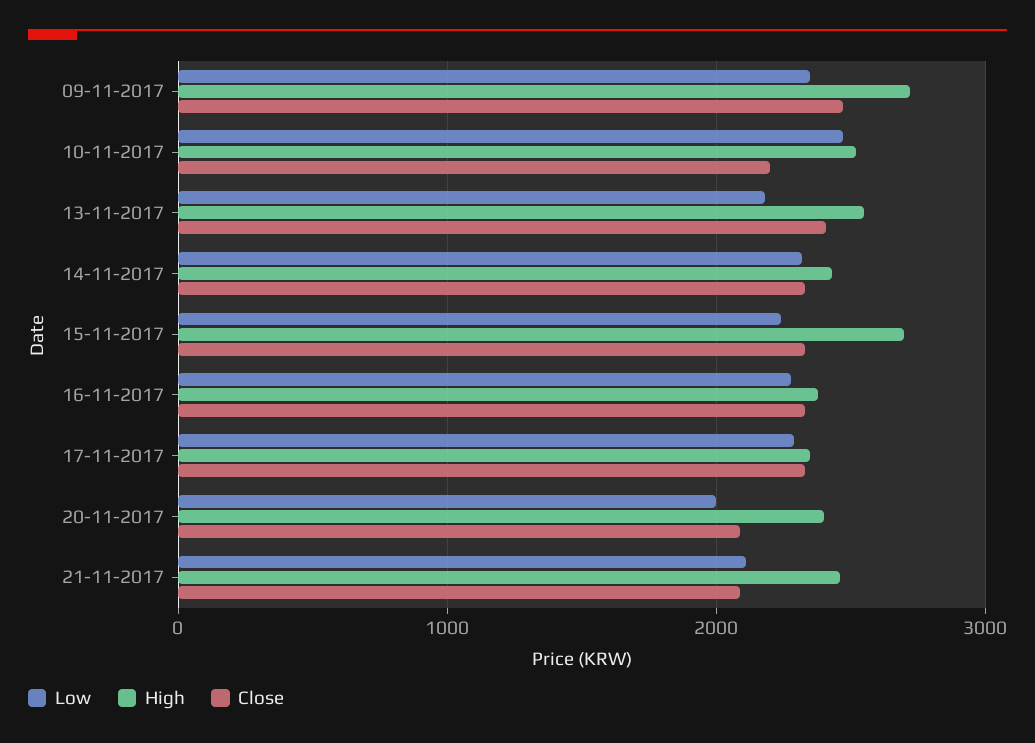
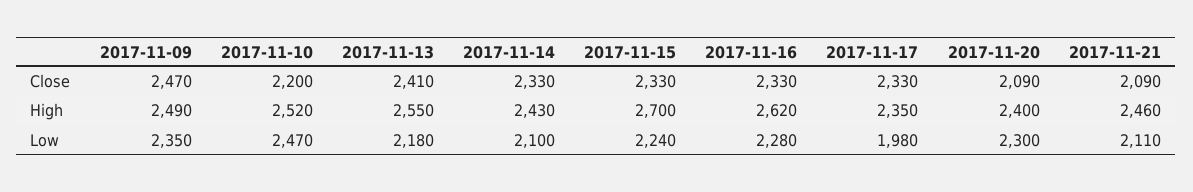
  {
    "Low": {
      "09-11-2017": 2350,
      "10-11-2017": 2470,
      "13-11-2017": 2180,
-     "14-11-2017": 2300,
+     "14-11-2017": 2100,
      "15-11-2017": 2240,
      "16-11-2017": 2280,
-     "17-11-2017": 2300,
+     "17-11-2017": 1980,
-     "20-11-2017": 2000,
+     "20-11-2017": 2300,
      "21-11-2017": 2110
    },
    "High": {
-     "09-11-2017": 2700,
+     "09-11-2017": 2490,
      "10-11-2017": 2520,
      "13-11-2017": 2550,
      "14-11-2017": 2430,
      "15-11-2017": 2700,
-     "16-11-2017": 2400,
+     "16-11-2017": 2620,
      "17-11-2017": 2350,
      "20-11-2017": 2400,
      "21-11-2017": 2460
    },
    "Close": {
      "09-11-2017": 2470,
      "10-11-2017": 2200,
      "13-11-2017": 2410,
      "14-11-2017": 2330,
      "15-11-2017": 2330,
      "16-11-2017": 2330,
      "17-11-2017": 2330,
      "20-11-2017": 2090,
      "21-11-2017": 2090
    }
  }

